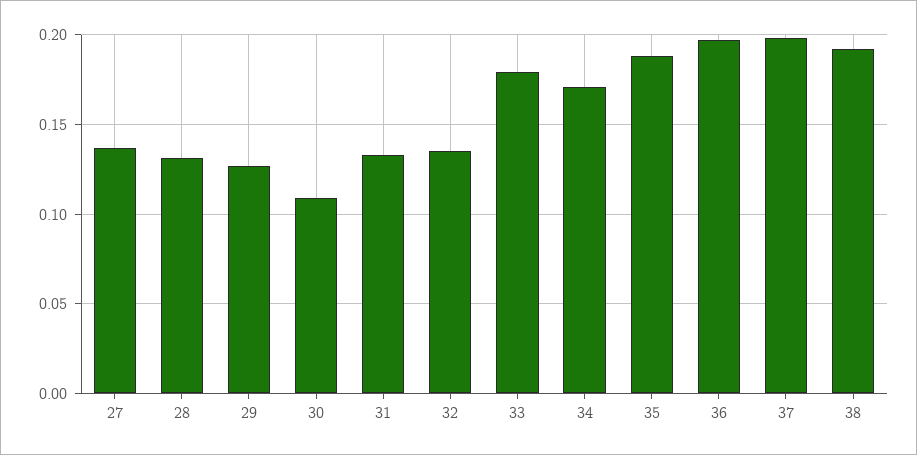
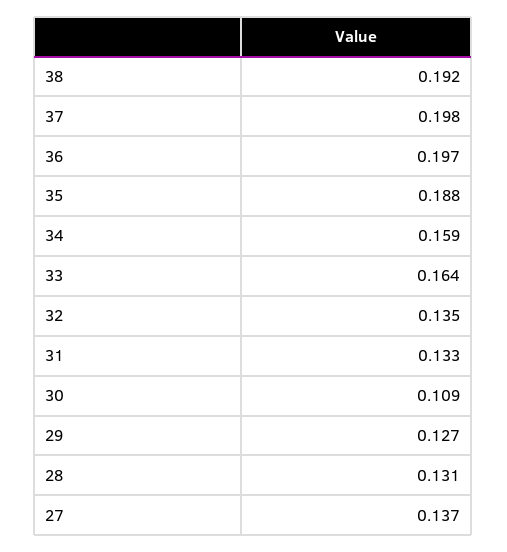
  {
    "27": 0.137,
    "28": 0.131,
    "29": 0.127,
    "30": 0.109,
    "31": 0.133,
    "32": 0.135,
-   "33": 0.18,
+   "33": 0.164,
-   "34": 0.17,
+   "34": 0.159,
    "35": 0.188,
    "36": 0.197,
    "37": 0.198,
    "38": 0.192
  }

